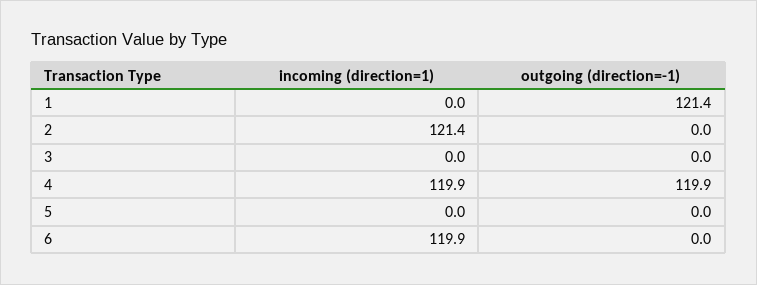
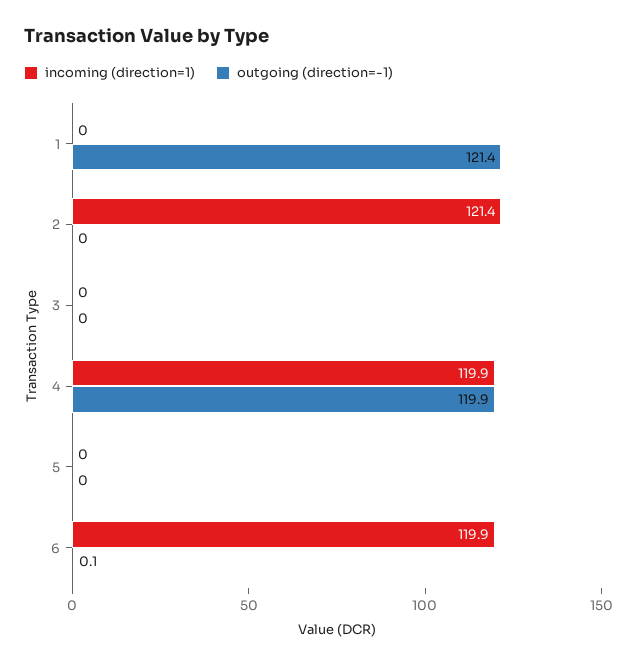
  {
    "incoming (direction=1)": {
      "1": 0,
      "2": 121.4,
      "3": 0,
      "4": 119.9,
      "5": 0,
      "6": 119.9
    },
    "outgoing (direction=-1)": {
      "1": 121.4,
      "2": 0,
      "3": 0,
      "4": 119.9,
      "5": 0,
-     "6": 0
+     "6": 0.1
    }
  }

